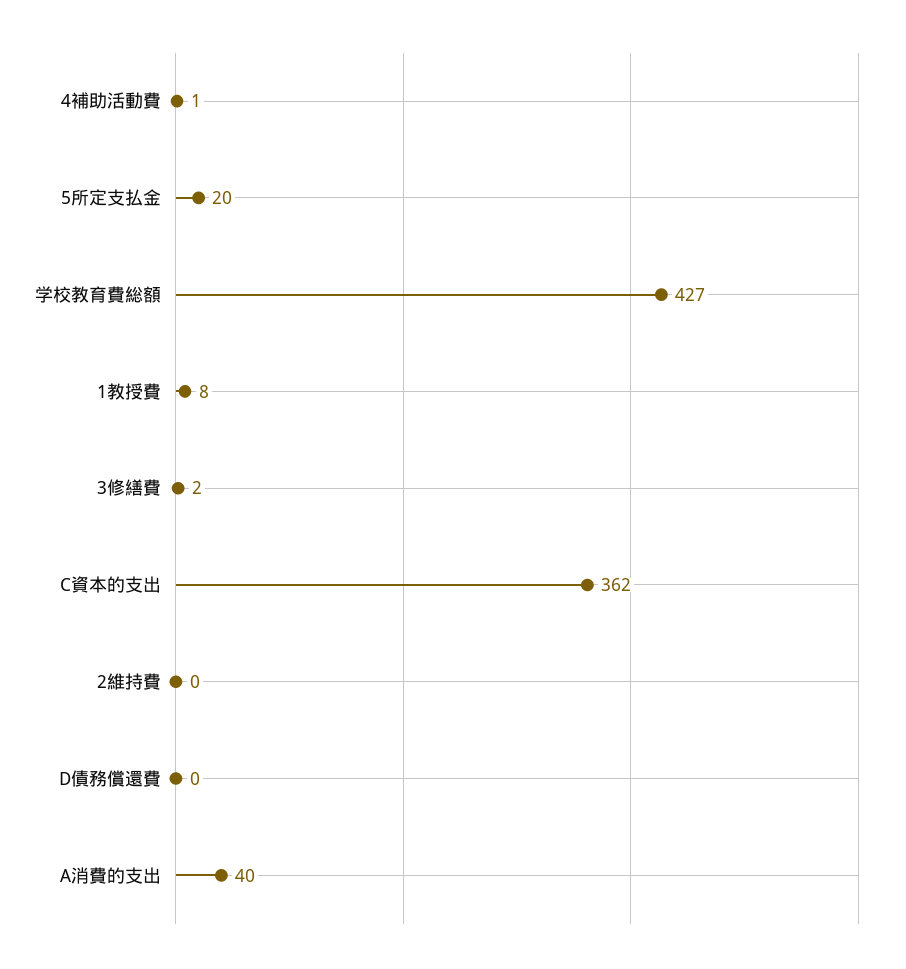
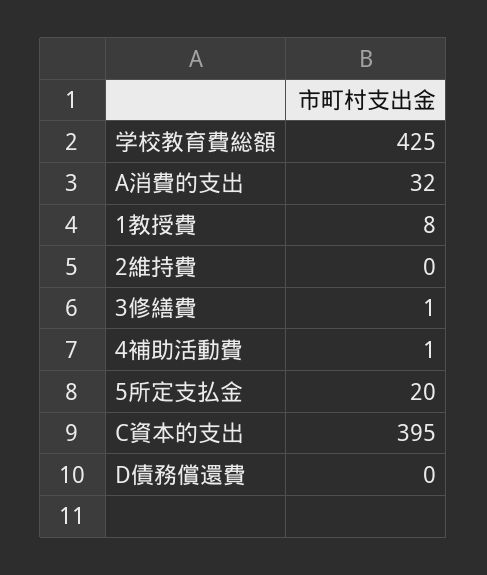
  {
    "4補助活動費": 1,
    "5所定支払金": 20,
-   "学校教育費総額": 427,
+   "学校教育費総額": 425,
    "1教授費": 8,
-   "3修繕費": 2,
+   "3修繕費": 1,
-   "C資本的支出": 362,
+   "C資本的支出": 395,
    "2維持費": 0,
    "D債務償還費": 0,
-   "A消費的支出": 40
+   "A消費的支出": 32
  }

